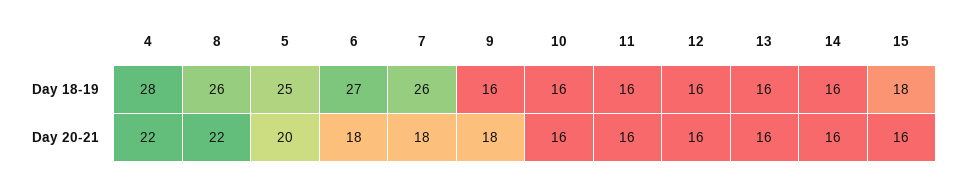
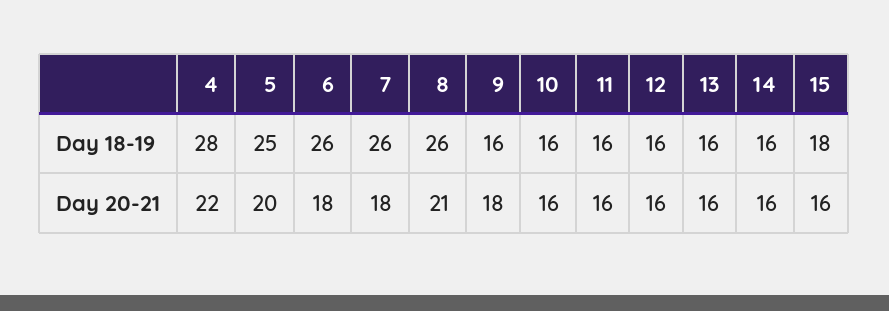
  {
    "4": {
      "Day 18-19": 28,
      "Day 20-21": 22
    },
    "8": {
      "Day 18-19": 26,
-     "Day 20-21": 22
+     "Day 20-21": 21
    },
    "5": {
      "Day 18-19": 25,
      "Day 20-21": 20
    },
    "6": {
-     "Day 18-19": 27,
+     "Day 18-19": 26,
      "Day 20-21": 18
    },
    "7": {
      "Day 18-19": 26,
      "Day 20-21": 18
    },
    "9": {
      "Day 18-19": 16,
      "Day 20-21": 18
    },
    "10": {
      "Day 18-19": 16,
      "Day 20-21": 16
    },
    "11": {
      "Day 18-19": 16,
      "Day 20-21": 16
    },
    "12": {
      "Day 18-19": 16,
      "Day 20-21": 16
    },
    "13": {
      "Day 18-19": 16,
      "Day 20-21": 16
    },
    "14": {
      "Day 18-19": 16,
      "Day 20-21": 16
    },
    "15": {
      "Day 18-19": 18,
      "Day 20-21": 16
    }
  }

